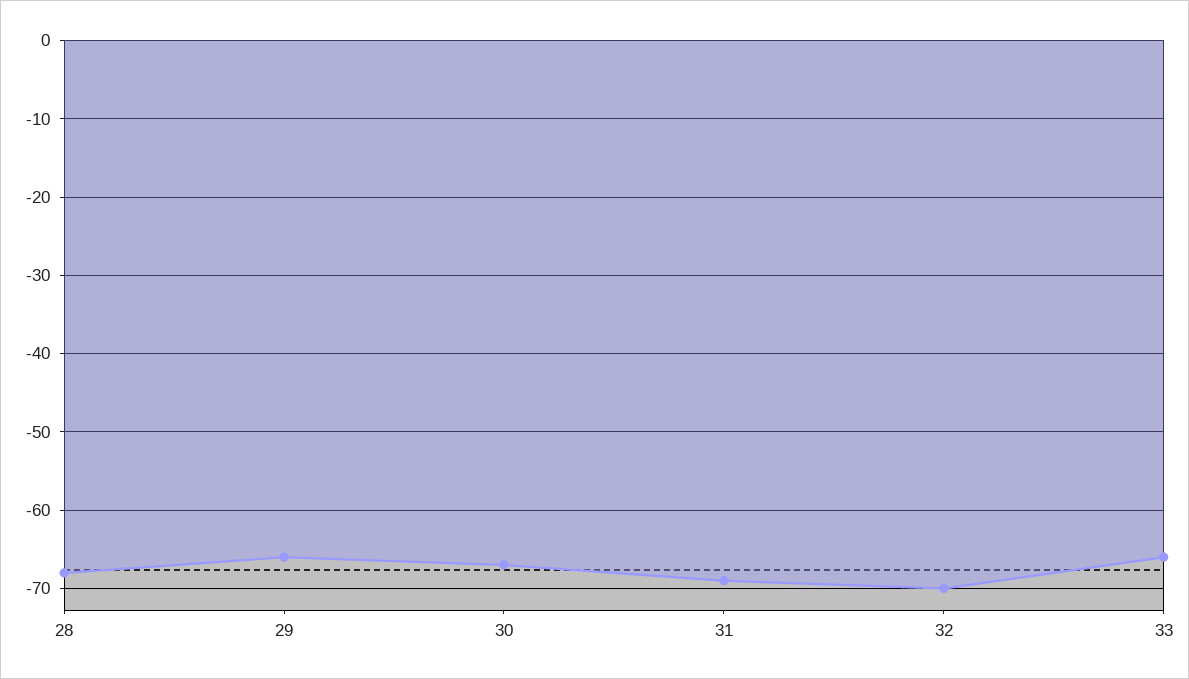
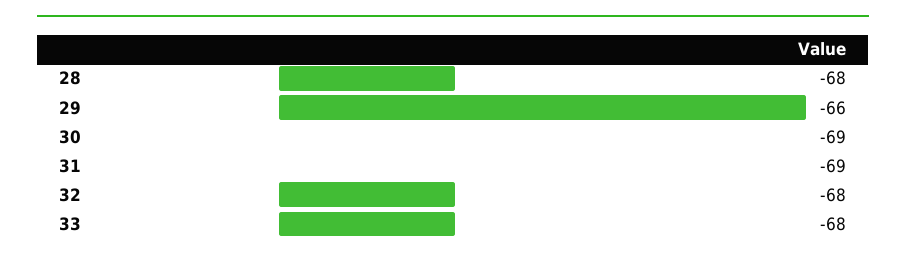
  {
    "28": -68,
    "29": -66,
-   "30": -67,
+   "30": -69,
    "31": -69,
-   "32": -70,
+   "32": -68,
-   "33": -66
+   "33": -68
  }

